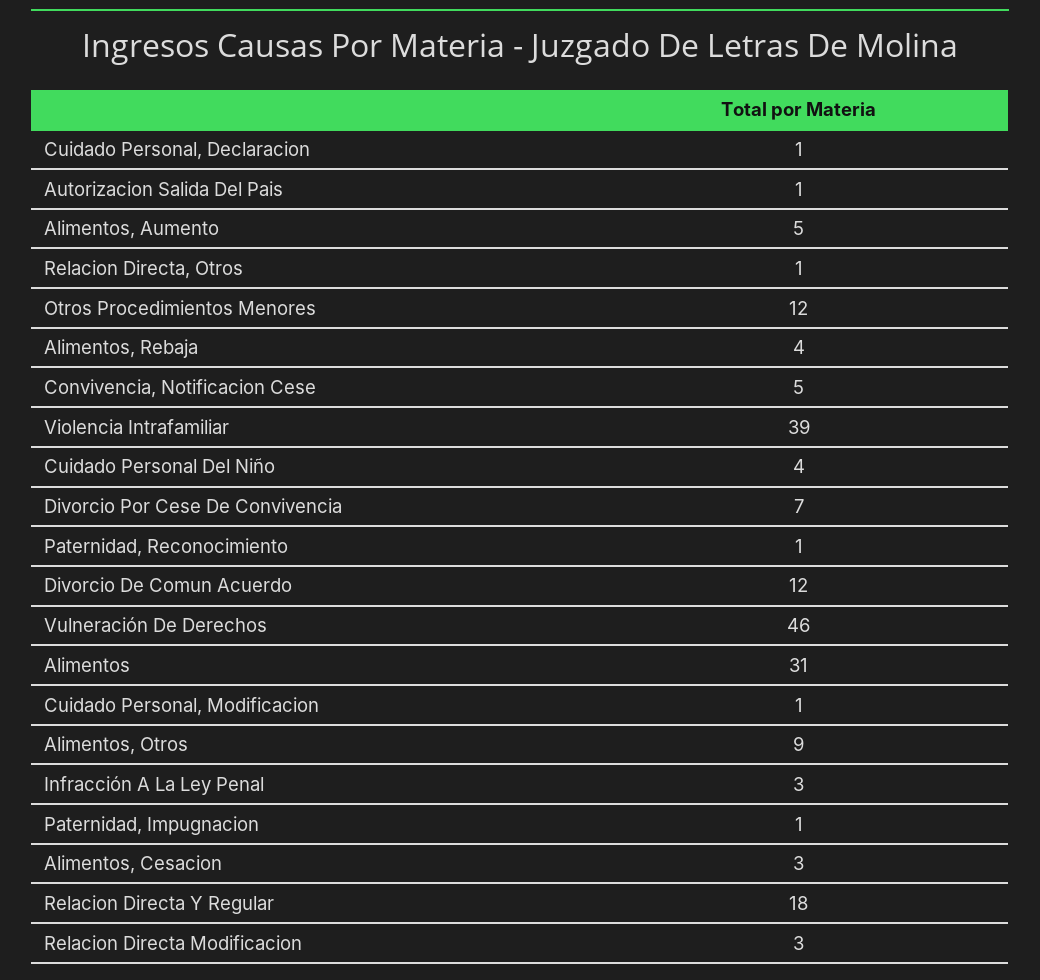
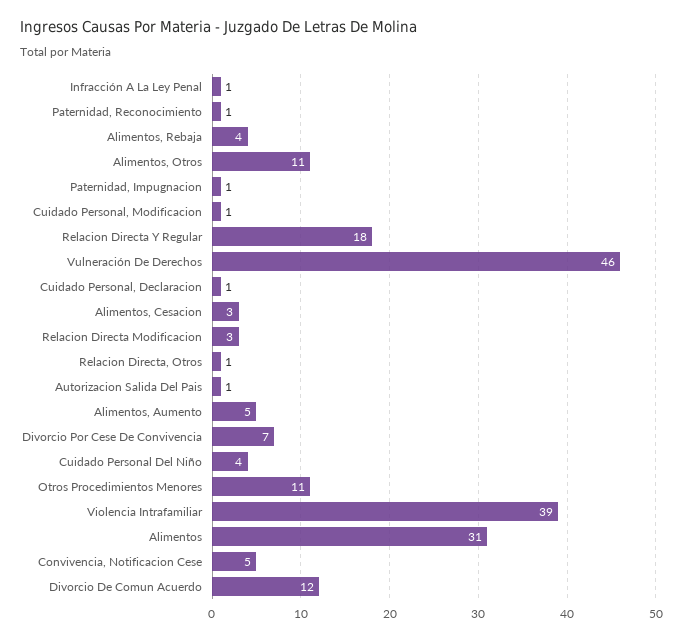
  {
    "Cuidado Personal, Declaracion": 1,
    "Autorizacion Salida Del Pais": 1,
    "Alimentos, Aumento": 5,
    "Relacion Directa, Otros": 1,
-   "Otros Procedimientos Menores": 12,
+   "Otros Procedimientos Menores": 11,
    "Alimentos, Rebaja": 4,
    "Convivencia, Notificacion Cese": 5,
    "Violencia Intrafamiliar": 39,
    "Cuidado Personal Del Niño": 4,
    "Divorcio Por Cese De Convivencia": 7,
    "Paternidad, Reconocimiento": 1,
    "Divorcio De Comun Acuerdo": 12,
    "Vulneración De Derechos": 46,
    "Alimentos": 31,
    "Cuidado Personal, Modificacion": 1,
-   "Alimentos, Otros": 9,
+   "Alimentos, Otros": 11,
-   "Infracción A La Ley Penal": 3,
+   "Infracción A La Ley Penal": 1,
    "Paternidad, Impugnacion": 1,
    "Alimentos, Cesacion": 3,
    "Relacion Directa Y Regular": 18,
    "Relacion Directa Modificacion": 3
  }

